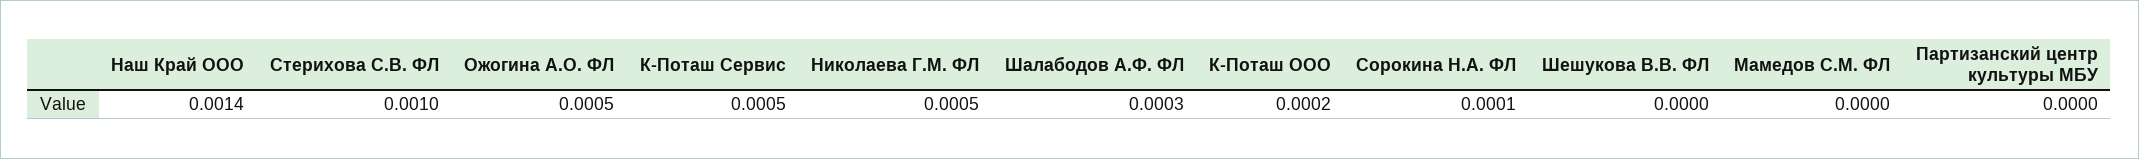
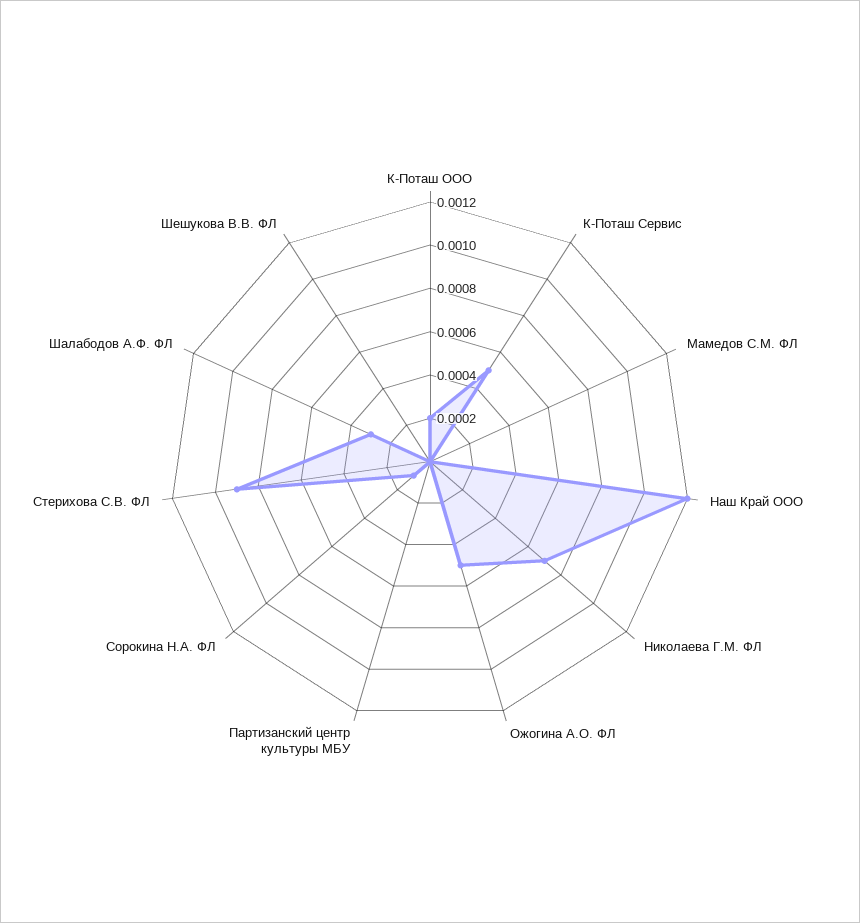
  {
-   "Наш Край ООО": 0.0014,
+   "Наш Край ООО": 0.0012,
-   "Стерихова С.В. ФЛ": 0.001,
+   "Стерихова С.В. ФЛ": 0.0009,
    "Ожогина А.О. ФЛ": 0.0005,
    "К-Поташ Сервис": 0.0005,
-   "Николаева Г.М. ФЛ": 0.0005,
+   "Николаева Г.М. ФЛ": 0.0007,
    "Шалабодов А.Ф. ФЛ": 0.0003,
    "К-Поташ ООО": 0.0002,
    "Сорокина Н.А. ФЛ": 0.0001,
    "Шешукова В.В. ФЛ": 0,
    "Мамедов С.М. ФЛ": 0,
    "Партизанский центр культуры МБУ": 0
  }

